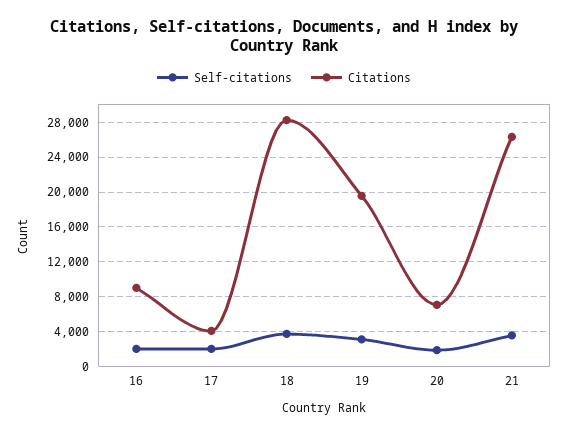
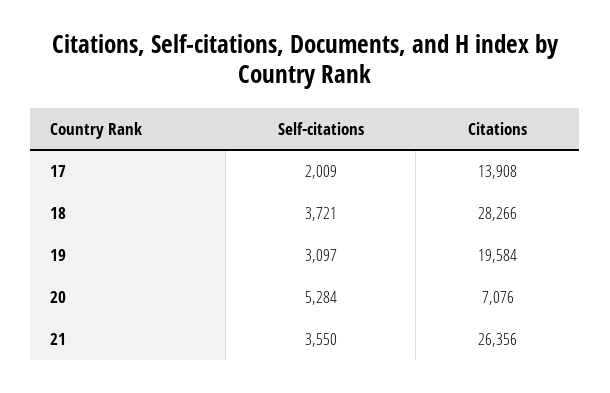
  {
    "Self-citations": {
-     "16": 2000,
      "17": 2009,
      "18": 3721,
      "19": 3097,
-     "20": 2000,
+     "20": 5284,
      "21": 3550
    },
    "Citations": {
-     "16": 9000,
-     "17": 4000,
+     "17": 13908,
      "18": 28266,
      "19": 19584,
      "20": 7076,
      "21": 26356
    }
  }

